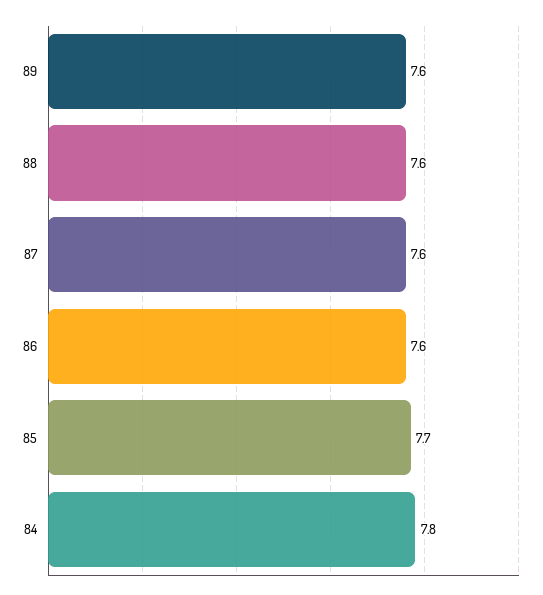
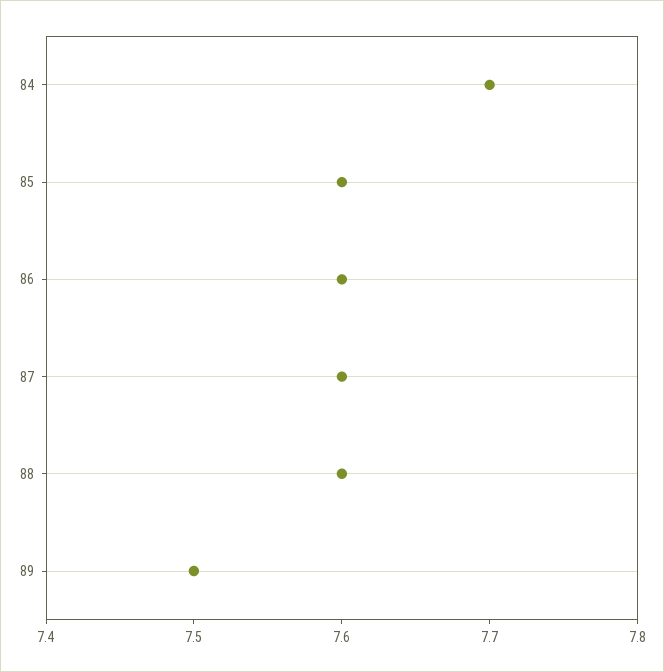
  {
-   "89": 7.6,
+   "89": 7.5,
    "88": 7.6,
    "87": 7.6,
    "86": 7.6,
-   "85": 7.7,
+   "85": 7.6,
-   "84": 7.8
+   "84": 7.7
  }

